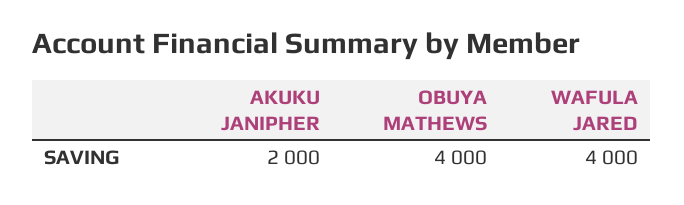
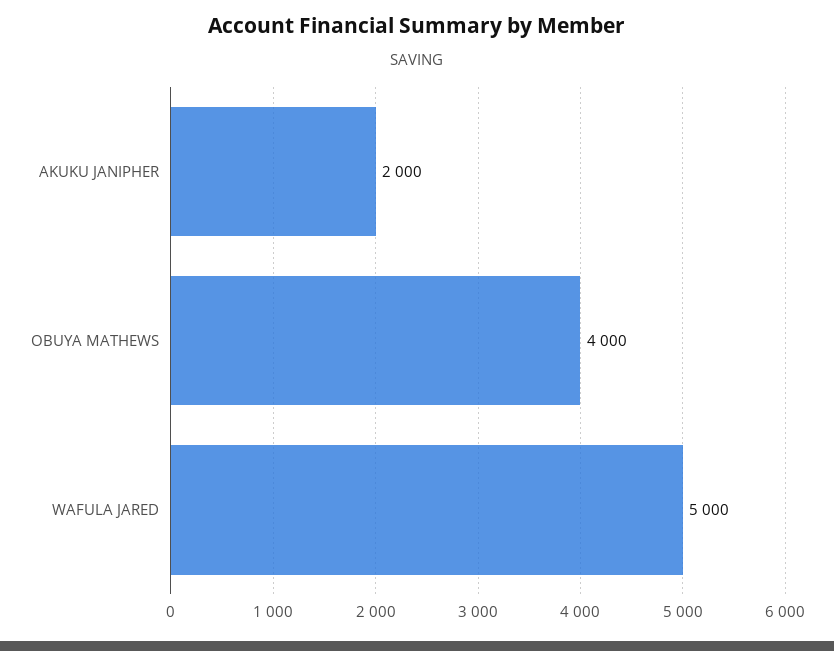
  {
    "AKUKU JANIPHER": 2000,
    "OBUYA MATHEWS": 4000,
-   "WAFULA JARED": 4000
+   "WAFULA JARED": 5000
  }

